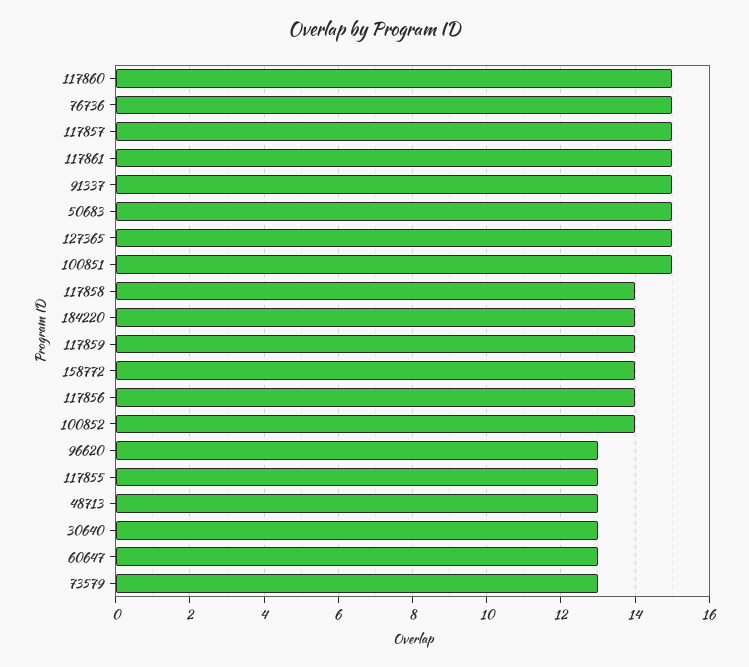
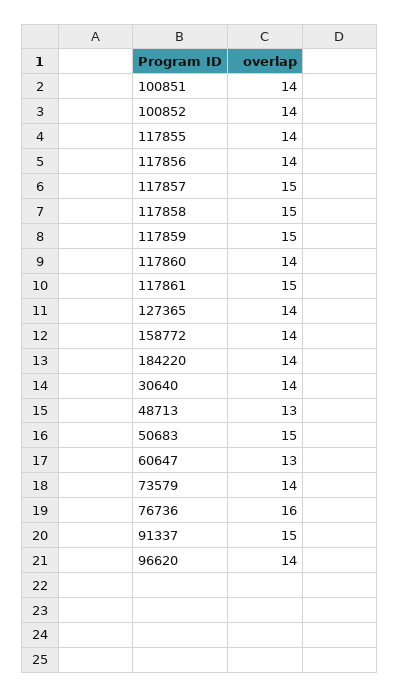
  {
-   "117860": 15,
+   "117860": 14,
-   "76736": 15,
+   "76736": 16,
    "117857": 15,
    "117861": 15,
    "91337": 15,
    "50683": 15,
-   "127365": 15,
+   "127365": 14,
-   "100851": 15,
+   "100851": 14,
-   "117858": 14,
+   "117858": 15,
    "184220": 14,
-   "117859": 14,
+   "117859": 15,
    "158772": 14,
    "117856": 14,
    "100852": 14,
-   "96620": 13,
+   "96620": 14,
-   "117855": 13,
+   "117855": 14,
    "48713": 13,
-   "30640": 13,
+   "30640": 14,
    "60647": 13,
-   "73579": 13
+   "73579": 14
  }

